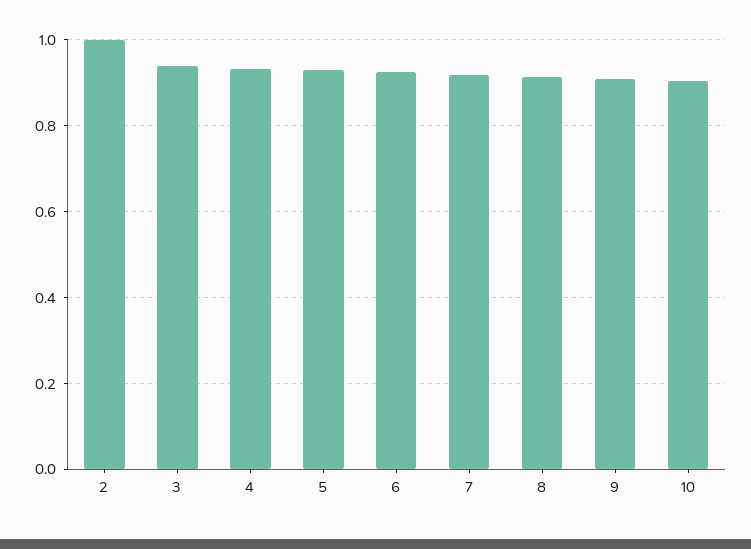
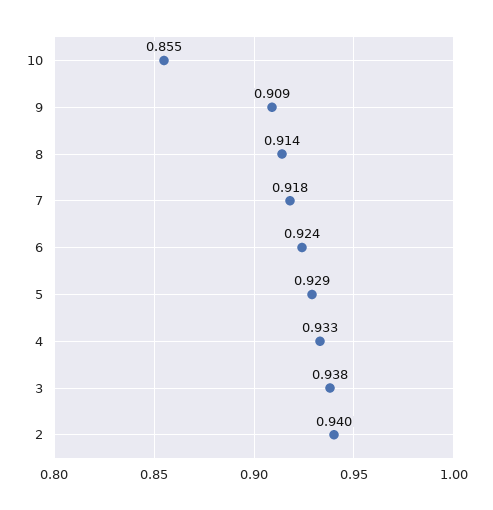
  {
-   "2": 1,
+   "2": 0.94,
    "3": 0.938,
    "4": 0.933,
    "5": 0.929,
    "6": 0.924,
    "7": 0.918,
    "8": 0.914,
    "9": 0.909,
-   "10": 0.9
+   "10": 0.855
  }

